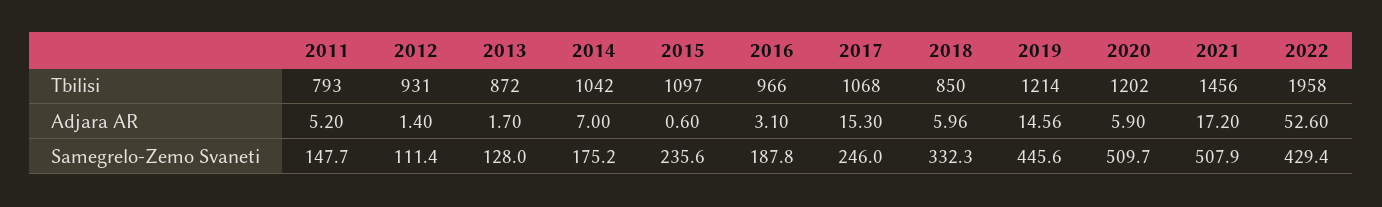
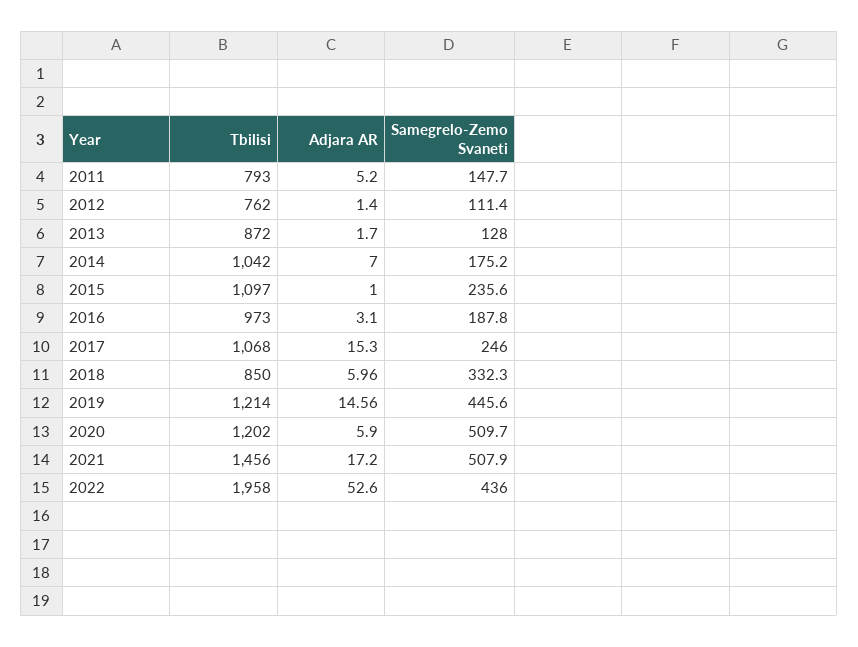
  {
    "2011": {
      "Tbilisi": 793,
      "Adjara AR": 5.2,
      "Samegrelo-Zemo Svaneti": 147.7
    },
    "2012": {
-     "Tbilisi": 931,
+     "Tbilisi": 762,
      "Adjara AR": 1.4,
      "Samegrelo-Zemo Svaneti": 111.4
    },
    "2013": {
      "Tbilisi": 872,
      "Adjara AR": 1.7,
      "Samegrelo-Zemo Svaneti": 128
    },
    "2014": {
      "Tbilisi": 1042,
      "Adjara AR": 7,
      "Samegrelo-Zemo Svaneti": 175.2
    },
    "2015": {
      "Tbilisi": 1097,
-     "Adjara AR": 0.6,
+     "Adjara AR": 1,
      "Samegrelo-Zemo Svaneti": 235.6
    },
    "2016": {
-     "Tbilisi": 966,
+     "Tbilisi": 973,
      "Adjara AR": 3.1,
      "Samegrelo-Zemo Svaneti": 187.8
    },
    "2017": {
      "Tbilisi": 1068,
      "Adjara AR": 15.3,
      "Samegrelo-Zemo Svaneti": 246
    },
    "2018": {
      "Tbilisi": 850,
      "Adjara AR": 5.96,
      "Samegrelo-Zemo Svaneti": 332.3
    },
    "2019": {
      "Tbilisi": 1214,
      "Adjara AR": 14.56,
      "Samegrelo-Zemo Svaneti": 445.6
    },
    "2020": {
      "Tbilisi": 1202,
      "Adjara AR": 5.9,
      "Samegrelo-Zemo Svaneti": 509.7
    },
    "2021": {
      "Tbilisi": 1456,
      "Adjara AR": 17.2,
      "Samegrelo-Zemo Svaneti": 507.9
    },
    "2022": {
      "Tbilisi": 1958,
      "Adjara AR": 52.6,
-     "Samegrelo-Zemo Svaneti": 429.4
+     "Samegrelo-Zemo Svaneti": 436
    }
  }

